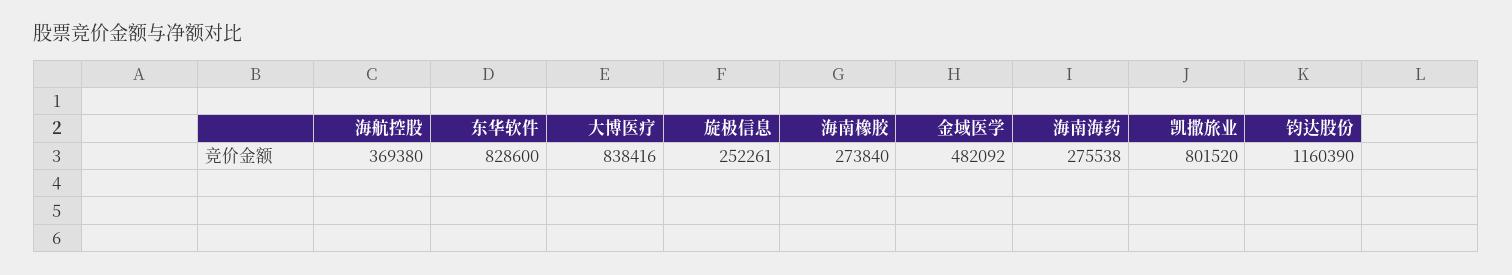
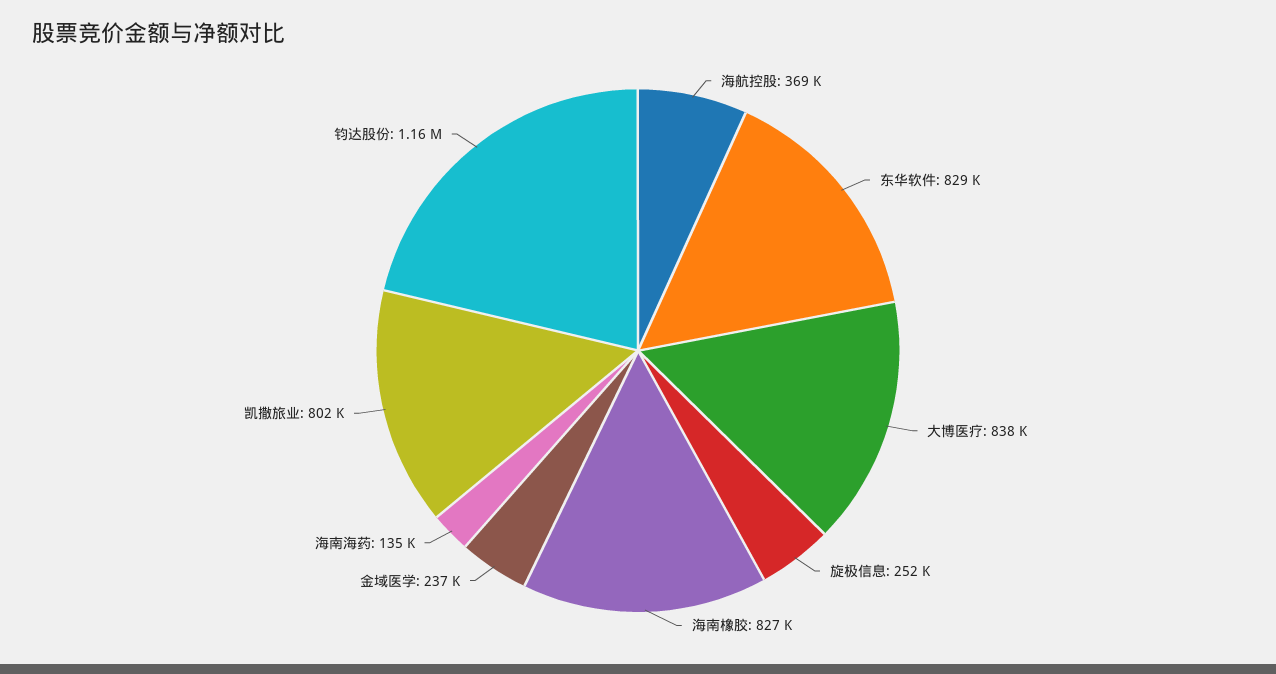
  {
    "海航控股": 369380,
    "东华软件": 828600,
    "大博医疗": 838416,
    "旋极信息": 252261,
-   "海南橡胶": 273840,
+   "海南橡胶": 827000,
-   "金域医学": 482092,
+   "金域医学": 237000,
-   "海南海药": 275538,
+   "海南海药": 135000,
    "凯撒旅业": 801520,
    "钧达股份": 1160390
  }

